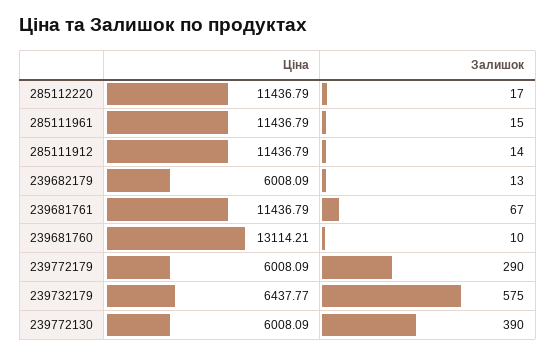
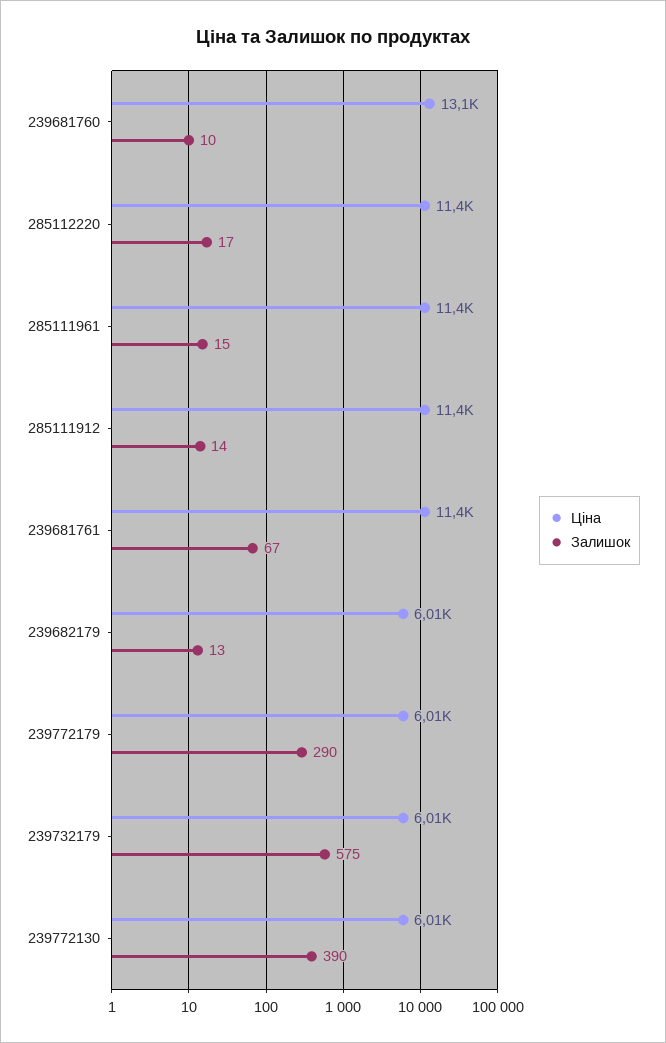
  {
    "Ціна": {
      "285112220": 11436.79,
      "285111961": 11436.79,
      "285111912": 11436.79,
      "239682179": 6008.09,
      "239681761": 11436.79,
      "239681760": 13114.21,
      "239772179": 6008.09,
-     "239732179": 6437.77,
+     "239732179": 6010,
      "239772130": 6008.09
    },
    "Залишок": {
      "285112220": 17,
      "285111961": 15,
      "285111912": 14,
      "239682179": 13,
      "239681761": 67,
      "239681760": 10,
      "239772179": 290,
      "239732179": 575,
      "239772130": 390
    }
  }

